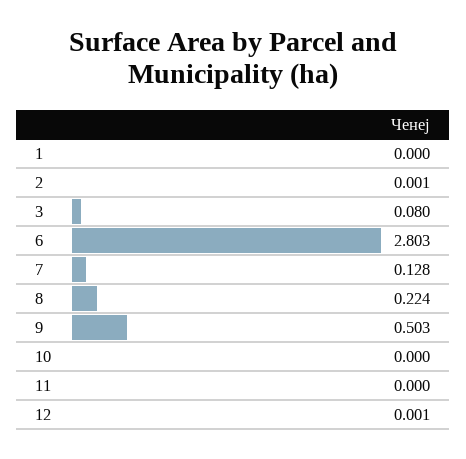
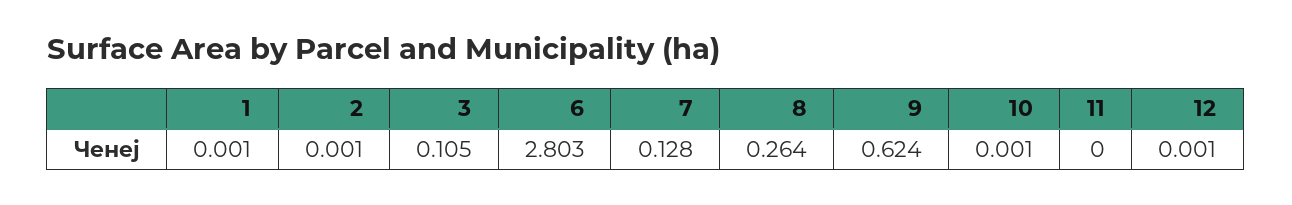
  {
-   "1": 0,
+   "1": 0.001,
    "2": 0.001,
-   "3": 0.08,
+   "3": 0.105,
    "6": 2.803,
    "7": 0.128,
-   "8": 0.224,
+   "8": 0.264,
-   "9": 0.503,
+   "9": 0.624,
-   "10": 0,
+   "10": 0.001,
    "11": 0,
    "12": 0.001
  }

